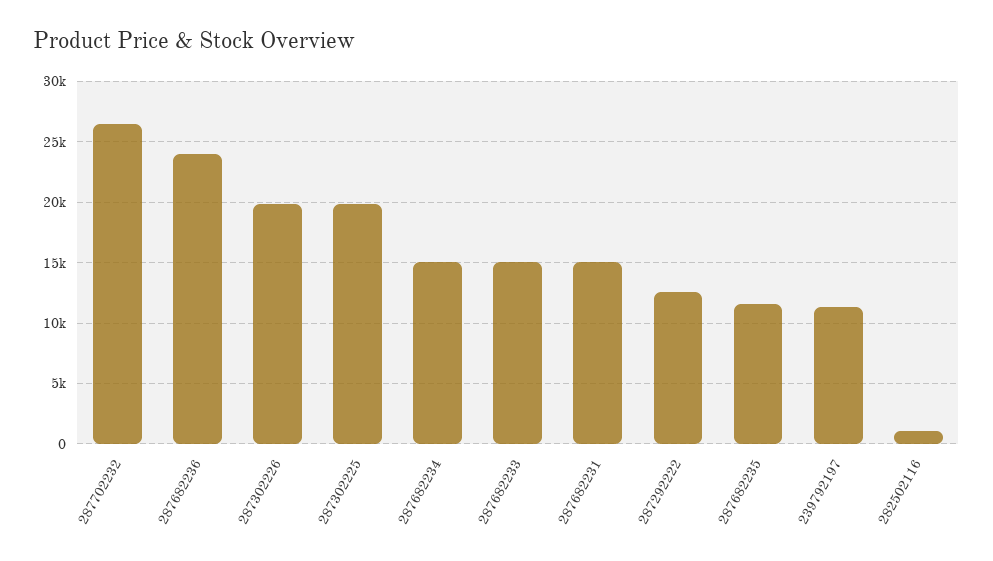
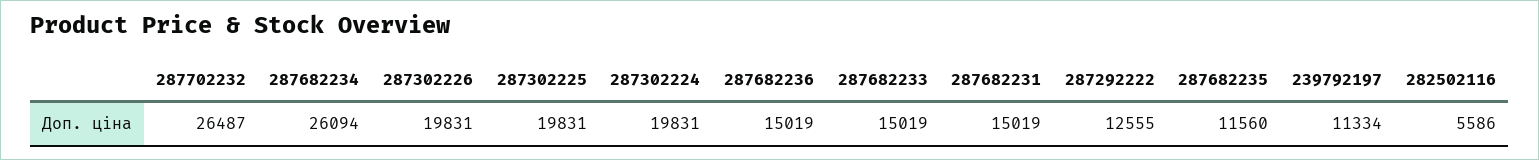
  {
    "287702232": 26487,
-   "287682236": 24000,
+   "287682236": 15019,
    "287302226": 19831,
    "287302225": 19831,
-   "287682234": 15000,
+   "287682234": 26094,
    "287682233": 15019,
    "287682231": 15019,
    "287292222": 12555,
    "287682235": 11560,
    "239792197": 11334,
-   "282502116": 1000
+   "282502116": 5586,
+   "287302224": 19831
  }

